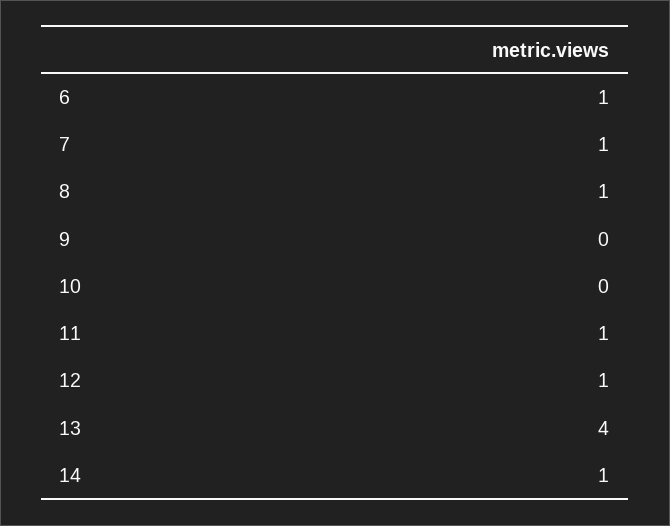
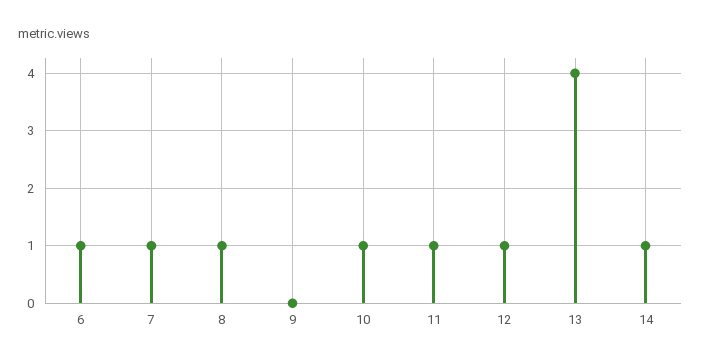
  {
    "6": 1,
    "7": 1,
    "8": 1,
    "9": 0,
-   "10": 0,
+   "10": 1,
    "11": 1,
    "12": 1,
    "13": 4,
    "14": 1
  }

